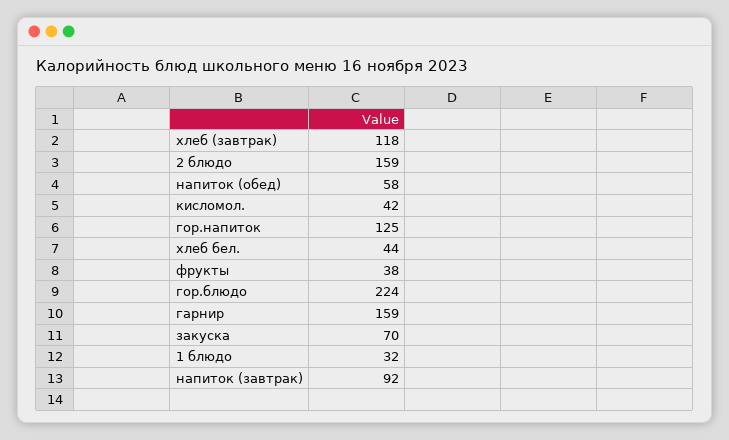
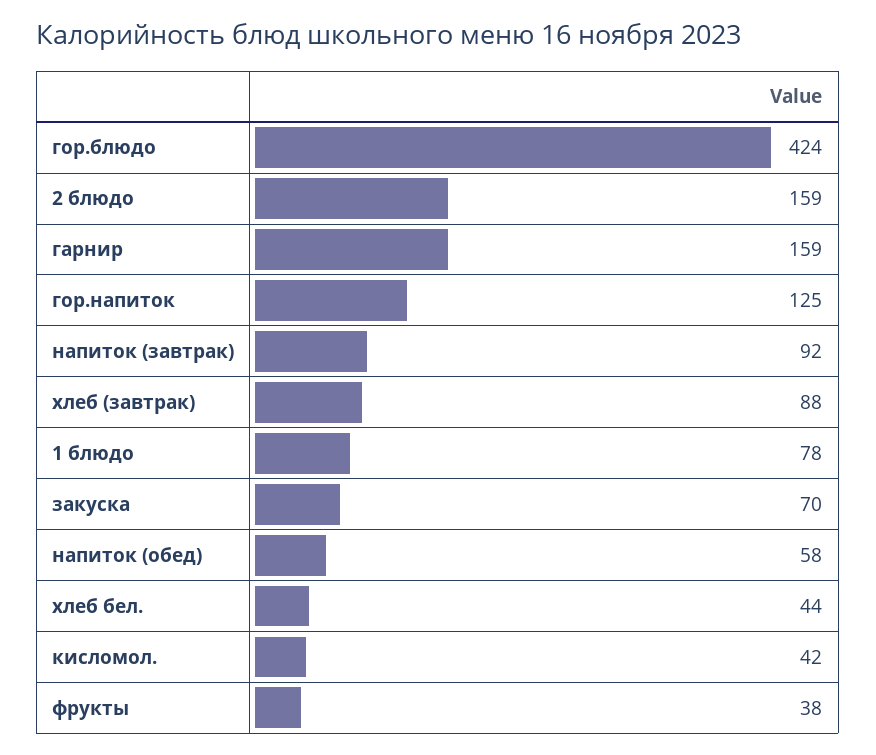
  {
-   "хлеб (завтрак)": 118,
+   "хлеб (завтрак)": 88,
    "2 блюдо": 159,
    "напиток (обед)": 58,
    "кисломол.": 42,
    "гор.напиток": 125,
    "хлеб бел.": 44,
    "фрукты": 38,
-   "гор.блюдо": 224,
+   "гор.блюдо": 424,
    "гарнир": 159,
    "закуска": 70,
-   "1 блюдо": 32,
+   "1 блюдо": 78,
    "напиток (завтрак)": 92
  }

